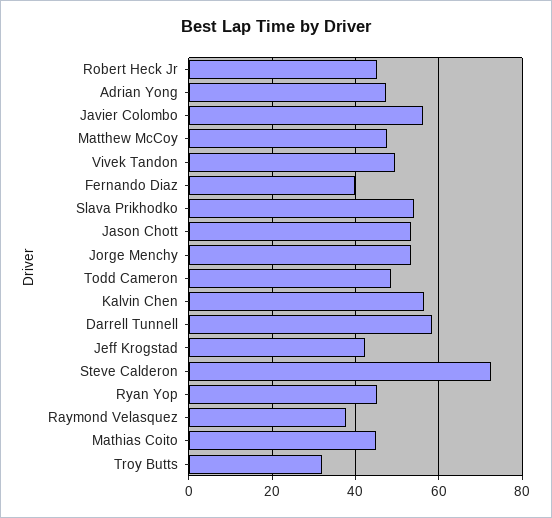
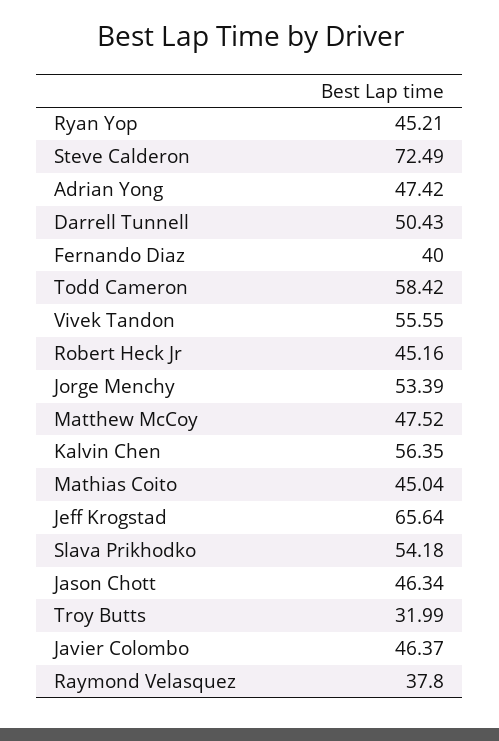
  {
    "Robert Heck Jr": 45.16,
    "Adrian Yong": 47.42,
-   "Javier Colombo": 56,
+   "Javier Colombo": 46.37,
    "Matthew McCoy": 47.52,
-   "Vivek Tandon": 50,
+   "Vivek Tandon": 55.55,
    "Fernando Diaz": 40,
    "Slava Prikhodko": 54.18,
-   "Jason Chott": 54,
+   "Jason Chott": 46.34,
    "Jorge Menchy": 53.39,
-   "Todd Cameron": 48,
+   "Todd Cameron": 58.42,
    "Kalvin Chen": 56.35,
-   "Darrell Tunnell": 58,
+   "Darrell Tunnell": 50.43,
-   "Jeff Krogstad": 42,
+   "Jeff Krogstad": 65.64,
    "Steve Calderon": 72.49,
    "Ryan Yop": 45.21,
    "Raymond Velasquez": 37.8,
    "Mathias Coito": 45.04,
    "Troy Butts": 31.99
  }

